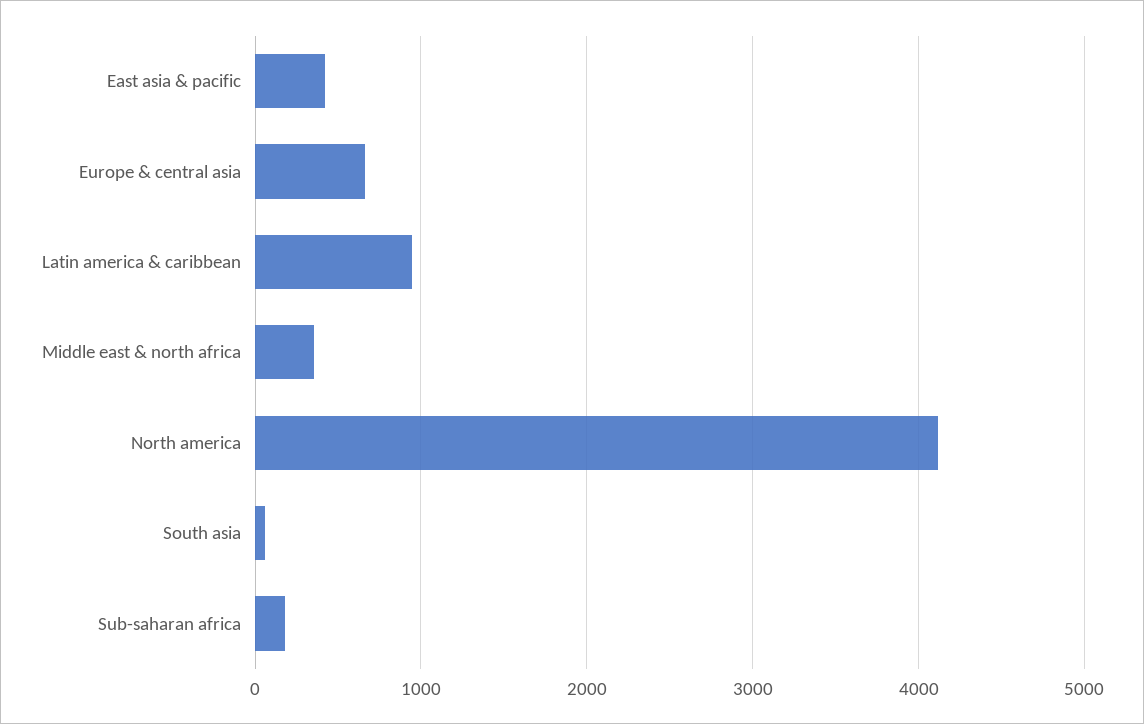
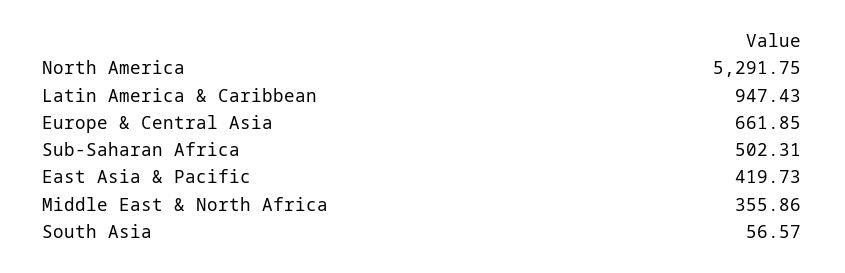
  {
    "East asia & pacific": 419.73,
    "Europe & central asia": 661.85,
    "Latin america & caribbean": 947.43,
    "Middle east & north africa": 355.86,
-   "North america": 4100,
+   "North america": 5291.75,
    "South asia": 56.57,
-   "Sub-saharan africa": 200
+   "Sub-saharan africa": 502.31
  }

